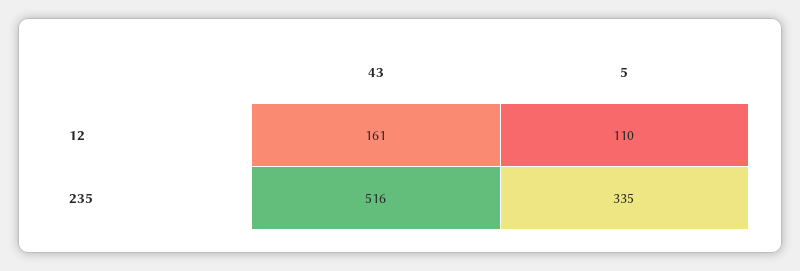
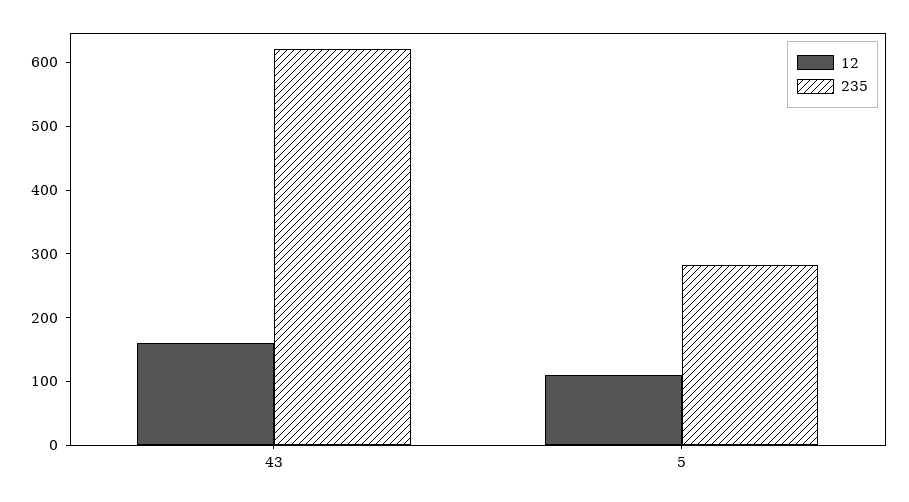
  {
    "12": {
      "43": 161,
      "5": 110
    },
    "235": {
-     "43": 516,
+     "43": 620,
-     "5": 335
+     "5": 280
    }
  }

